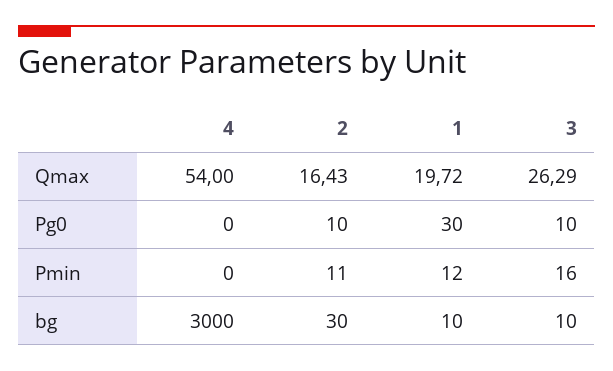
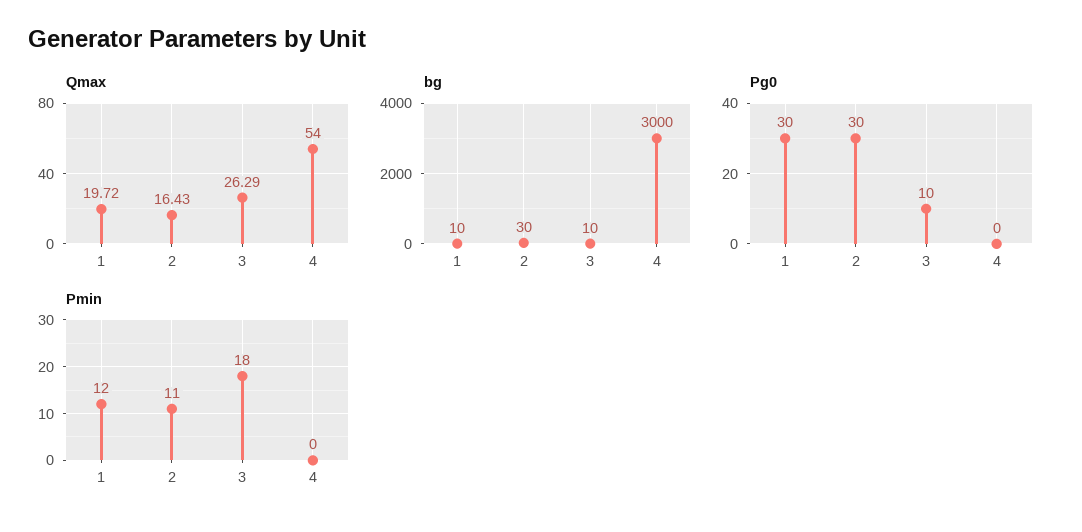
  {
    "Qmax": {
      "4": 54,
      "2": 16.43,
      "1": 19.72,
      "3": 26.29
    },
    "Pg0": {
      "4": 0,
-     "2": 10,
+     "2": 30,
      "1": 30,
      "3": 10
    },
    "Pmin": {
      "4": 0,
      "2": 11,
      "1": 12,
-     "3": 16
+     "3": 18
    },
    "bg": {
      "4": 3000,
      "2": 30,
      "1": 10,
      "3": 10
    }
  }

